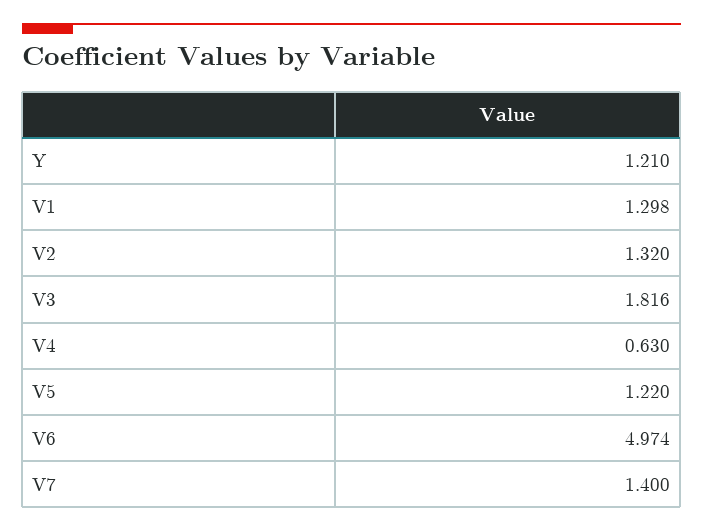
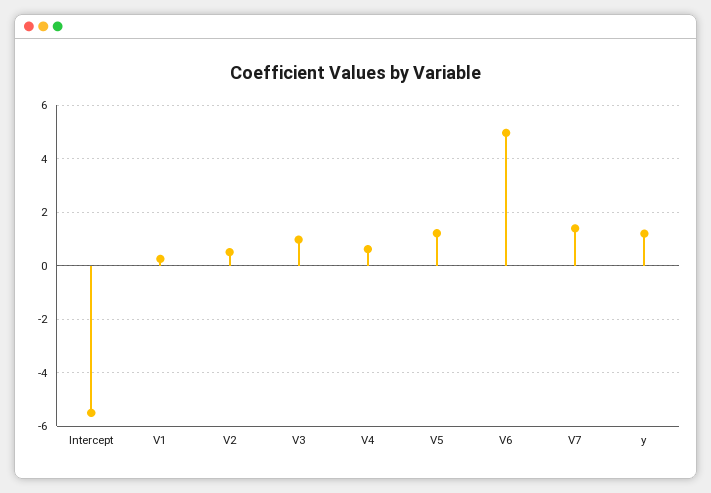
  {
    "Y": 1.21,
-   "V1": 1.298,
+   "V1": 0.25,
-   "V2": 1.32,
+   "V2": 0.5,
-   "V3": 1.816,
+   "V3": 1,
    "V4": 0.63,
    "V5": 1.22,
    "V6": 4.974,
-   "V7": 1.4
+   "V7": 1.4,
+   "Intercept": -5.5
  }

